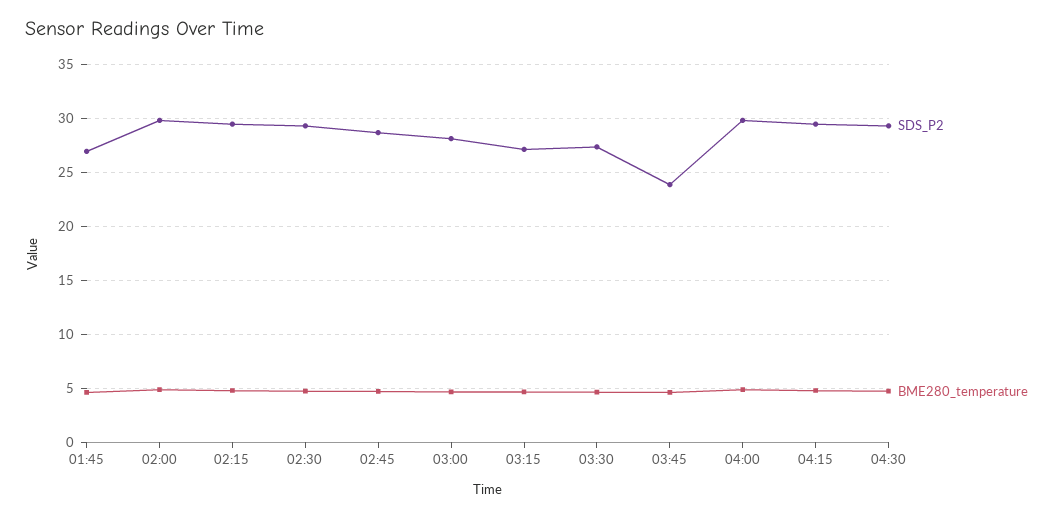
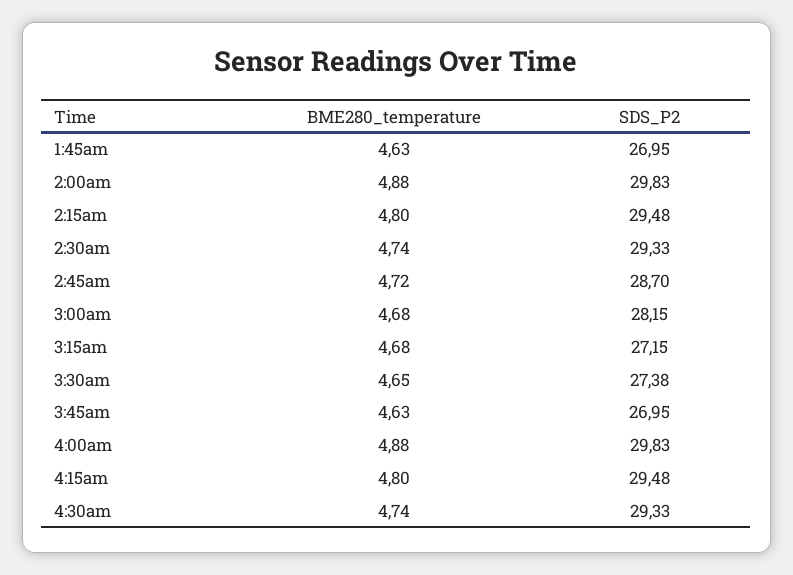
  {
    "SDS_P2": {
      "01:45": 26.95,
      "02:00": 29.83,
      "02:15": 29.48,
      "02:30": 29.33,
      "02:45": 28.7,
      "03:00": 28.15,
      "03:15": 27.15,
      "03:30": 27.38,
-     "03:45": 24,
+     "03:45": 26.95,
      "04:00": 29.83,
      "04:15": 29.48,
      "04:30": 29.33
    },
    "BME280_temperature": {
      "01:45": 4.63,
      "02:00": 4.88,
      "02:15": 4.8,
      "02:30": 4.74,
      "02:45": 4.72,
      "03:00": 4.68,
      "03:15": 4.68,
      "03:30": 4.65,
      "03:45": 4.63,
      "04:00": 4.88,
      "04:15": 4.8,
      "04:30": 4.74
    }
  }

